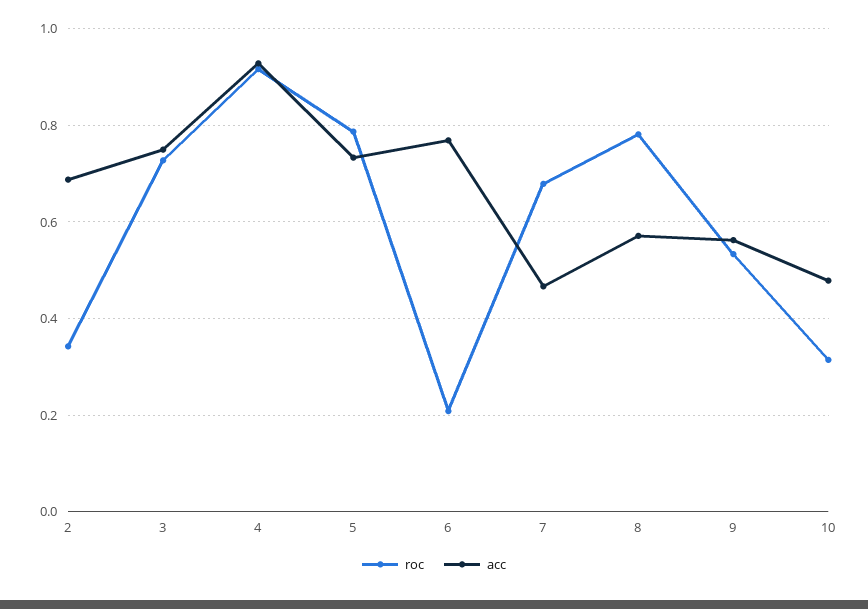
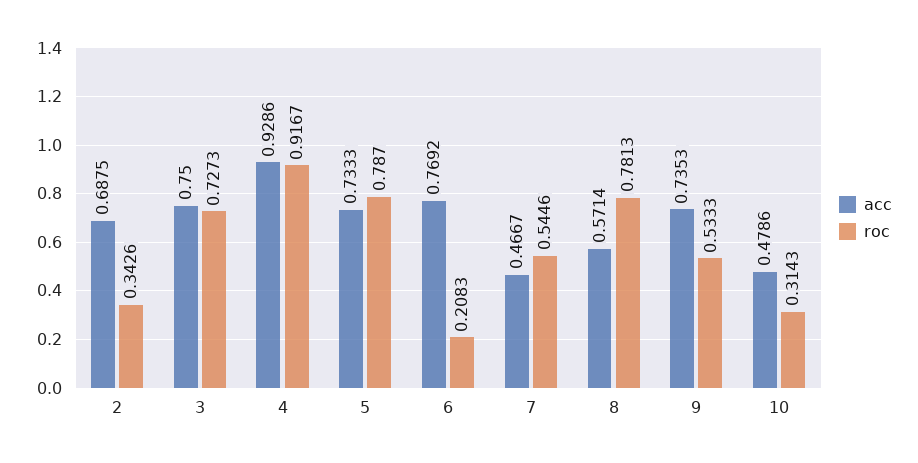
  {
    "roc": {
      "2": 0.3426,
      "3": 0.7273,
      "4": 0.9167,
      "5": 0.787,
      "6": 0.2083,
-     "7": 0.68,
+     "7": 0.5446,
      "8": 0.7813,
      "9": 0.5333,
      "10": 0.3143
    },
    "acc": {
      "2": 0.6875,
      "3": 0.75,
      "4": 0.9286,
      "5": 0.7333,
      "6": 0.7692,
      "7": 0.4667,
      "8": 0.5714,
-     "9": 0.56,
+     "9": 0.7353,
      "10": 0.4786
    }
  }

